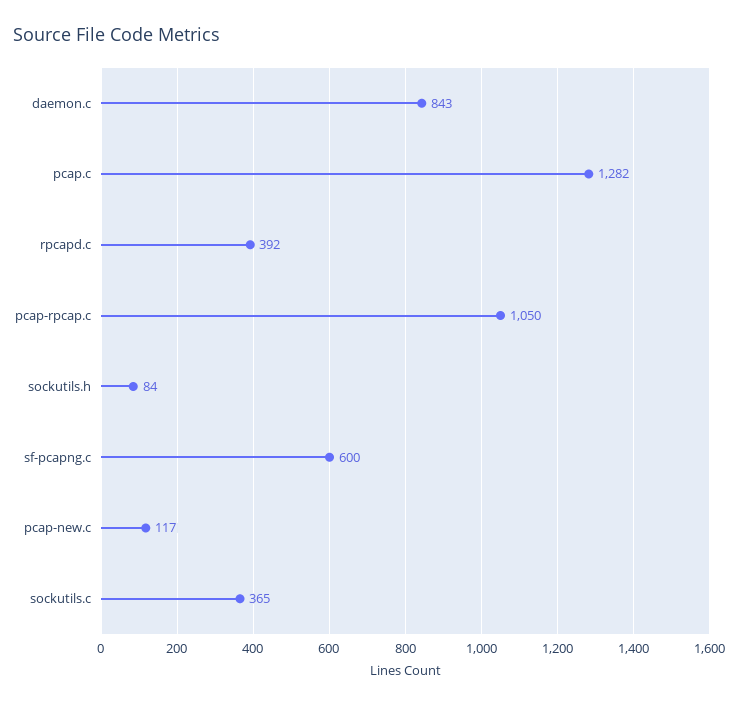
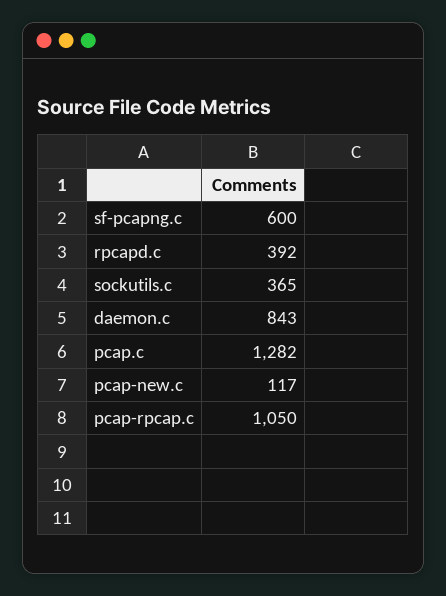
  {
    "daemon.c": 843,
    "pcap.c": 1282,
    "rpcapd.c": 392,
    "pcap-rpcap.c": 1050,
-   "sockutils.h": 84,
    "sf-pcapng.c": 600,
    "pcap-new.c": 117,
    "sockutils.c": 365
  }

